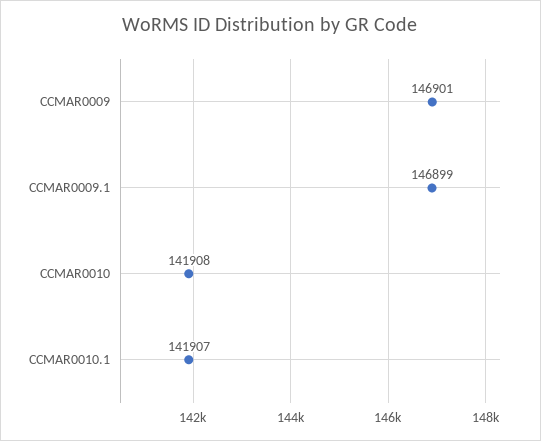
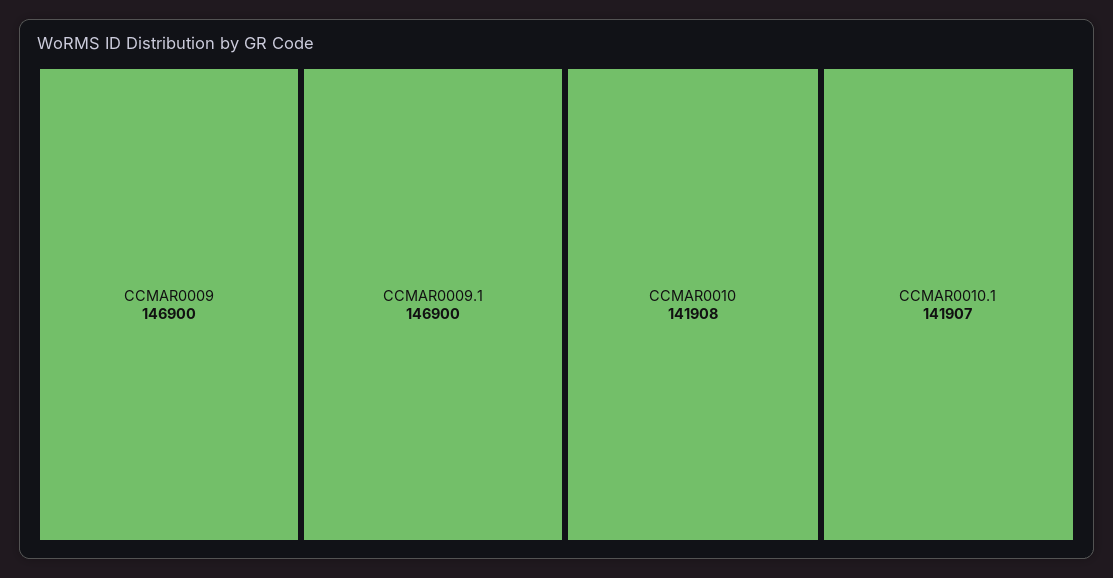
  {
-   "CCMAR0009": 146901,
+   "CCMAR0009": 146900,
-   "CCMAR0009.1": 146899,
+   "CCMAR0009.1": 146900,
    "CCMAR0010": 141908,
    "CCMAR0010.1": 141907
  }

